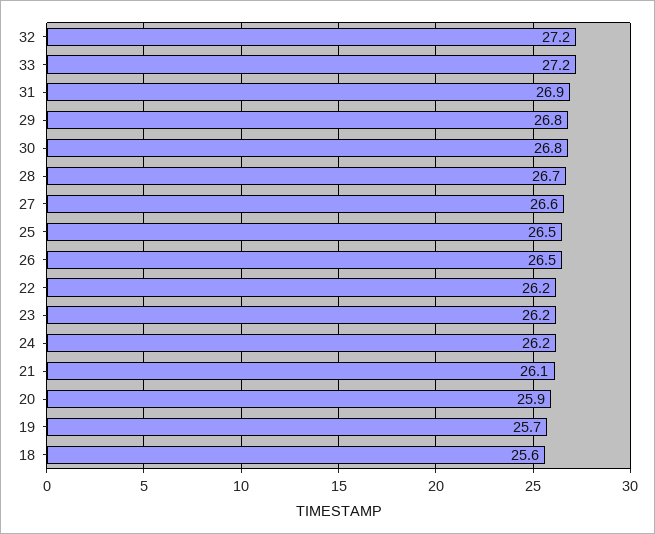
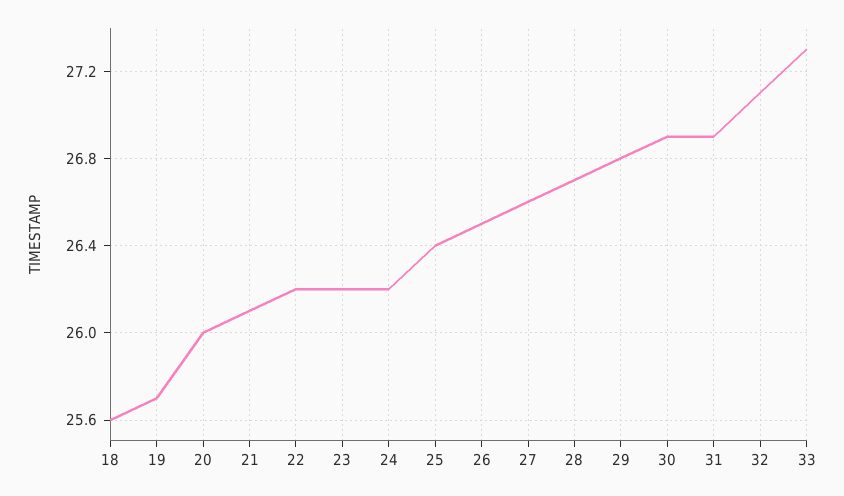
  {
-   "32": 27.2,
+   "32": 27.1,
-   "33": 27.2,
+   "33": 27.3,
    "31": 26.9,
    "29": 26.8,
-   "30": 26.8,
+   "30": 26.9,
    "28": 26.7,
    "27": 26.6,
-   "25": 26.5,
+   "25": 26.4,
    "26": 26.5,
    "22": 26.2,
    "23": 26.2,
    "24": 26.2,
    "21": 26.1,
-   "20": 25.9,
+   "20": 26,
    "19": 25.7,
    "18": 25.6
  }

